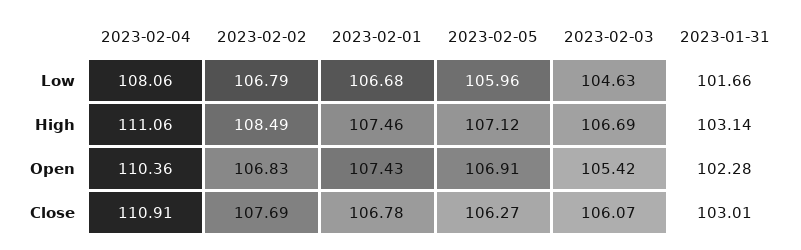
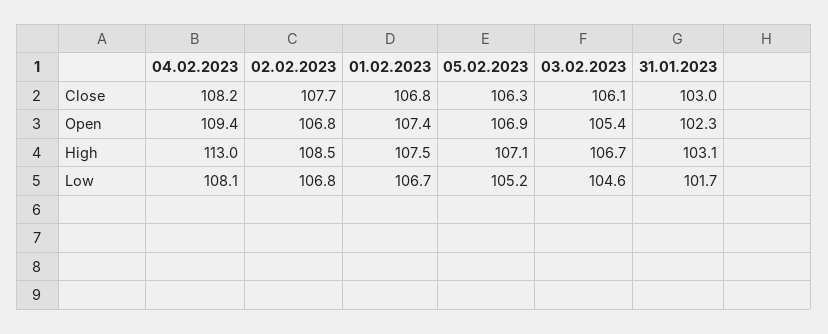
  {
    "2023-02-04": {
      "Low": 108.06,
-     "High": 111.06,
+     "High": 113,
-     "Open": 110.36,
+     "Open": 109.4,
-     "Close": 110.91
+     "Close": 108.2
    },
    "2023-02-02": {
      "Low": 106.79,
      "High": 108.49,
      "Open": 106.83,
      "Close": 107.69
    },
    "2023-02-01": {
      "Low": 106.68,
      "High": 107.46,
      "Open": 107.43,
      "Close": 106.78
    },
    "2023-02-05": {
-     "Low": 105.96,
+     "Low": 105.2,
      "High": 107.12,
      "Open": 106.91,
      "Close": 106.27
    },
    "2023-02-03": {
      "Low": 104.63,
      "High": 106.69,
      "Open": 105.42,
      "Close": 106.07
    },
    "2023-01-31": {
      "Low": 101.66,
      "High": 103.14,
      "Open": 102.28,
      "Close": 103.01
    }
  }

